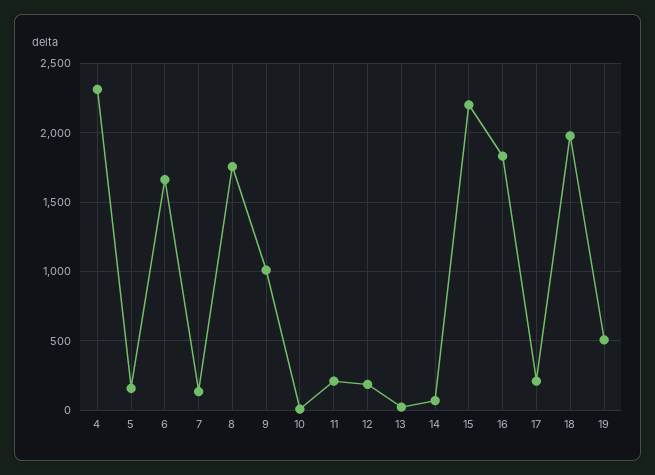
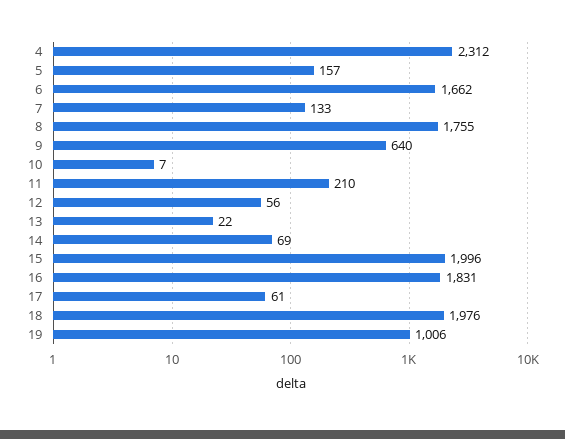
  {
    "4": 2312,
    "5": 157,
    "6": 1662,
    "7": 133,
    "8": 1755,
-   "9": 1000,
+   "9": 640,
    "10": 7,
    "11": 210,
-   "12": 200,
+   "12": 56,
    "13": 22,
    "14": 69,
-   "15": 2200,
+   "15": 1996,
    "16": 1831,
-   "17": 200,
+   "17": 61,
    "18": 1976,
-   "19": 500
+   "19": 1006
  }

